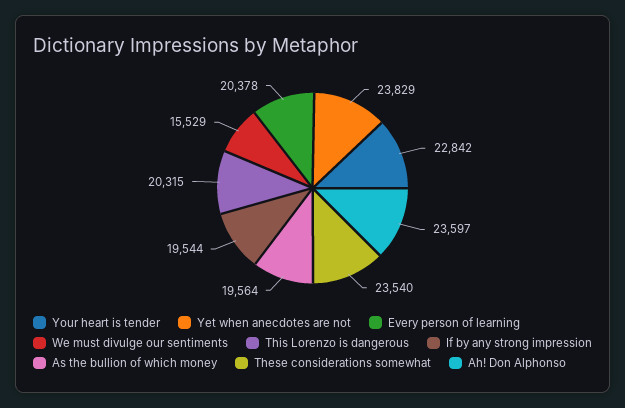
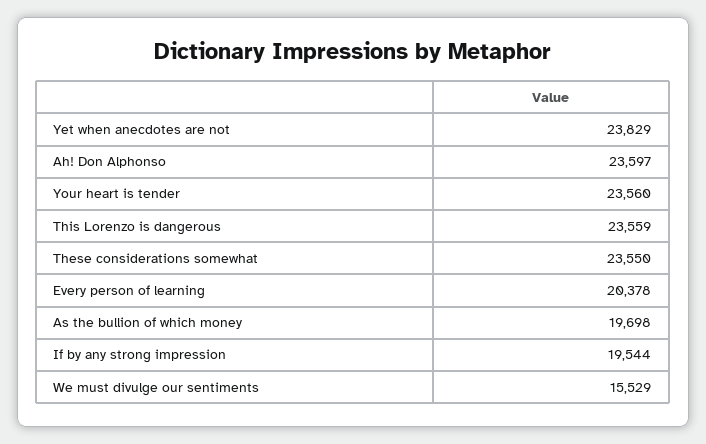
  {
-   "Your heart is tender": 22842,
+   "Your heart is tender": 23560,
    "Yet when anecdotes are not": 23829,
    "Every person of learning": 20378,
    "We must divulge our sentiments": 15529,
-   "This Lorenzo is dangerous": 20315,
+   "This Lorenzo is dangerous": 23559,
    "If by any strong impression": 19544,
-   "As the bullion of which money": 19564,
+   "As the bullion of which money": 19698,
-   "These considerations somewhat": 23540,
+   "These considerations somewhat": 23550,
    "Ah! Don Alphonso": 23597
  }

